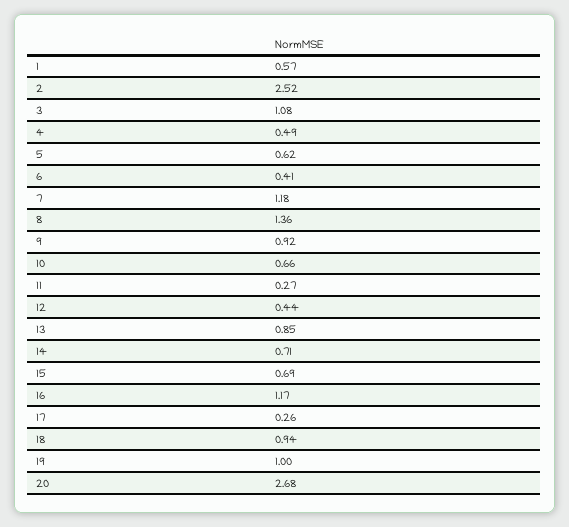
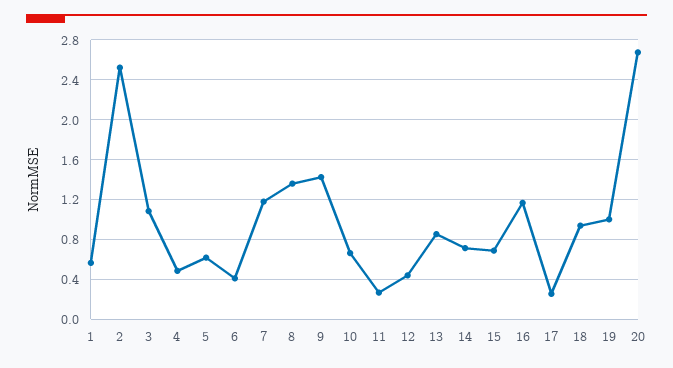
  {
    "1": 0.57,
    "2": 2.52,
    "3": 1.08,
    "4": 0.49,
    "5": 0.62,
    "6": 0.41,
    "7": 1.18,
    "8": 1.36,
-   "9": 0.92,
+   "9": 1.4,
    "10": 0.66,
    "11": 0.27,
    "12": 0.44,
    "13": 0.85,
    "14": 0.71,
    "15": 0.69,
    "16": 1.17,
    "17": 0.26,
    "18": 0.94,
    "19": 1,
    "20": 2.68
  }

